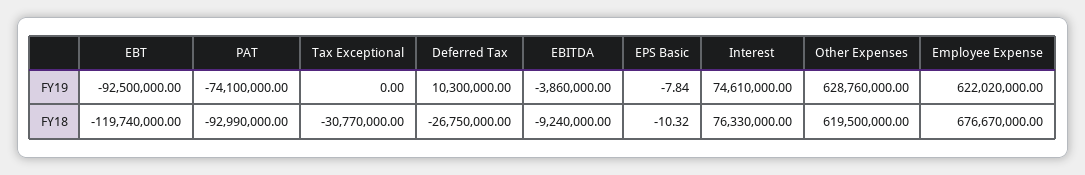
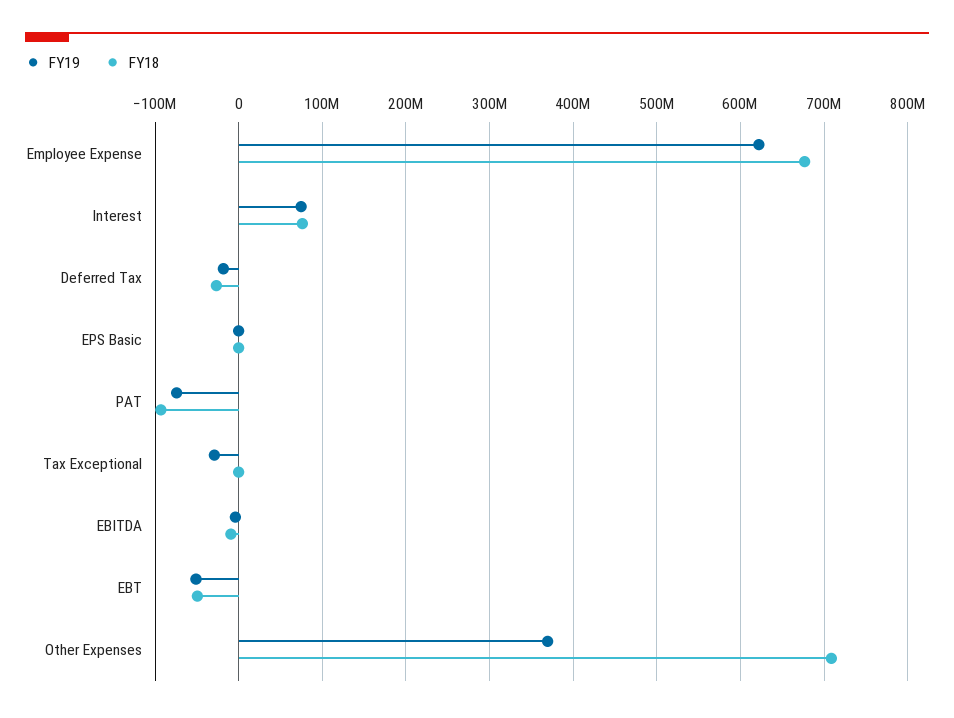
  {
    "FY19": {
-     "EBT": -92500000,
+     "EBT": -50000000,
      "PAT": -74100000,
-     "Tax Exceptional": 0,
+     "Tax Exceptional": -30000000,
-     "Deferred Tax": 10300000,
+     "Deferred Tax": -20000000,
      "EBITDA": -3860000,
      "EPS Basic": -7.84,
      "Interest": 74610000,
-     "Other Expenses": 628760000,
+     "Other Expenses": 370000000,
      "Employee Expense": 622020000
    },
    "FY18": {
-     "EBT": -119740000,
+     "EBT": -50000000,
      "PAT": -92990000,
-     "Tax Exceptional": -30770000,
+     "Tax Exceptional": 0,
      "Deferred Tax": -26750000,
      "EBITDA": -9240000,
      "EPS Basic": -10.32,
      "Interest": 76330000,
-     "Other Expenses": 619500000,
+     "Other Expenses": 710000000,
      "Employee Expense": 676670000
    }
  }

